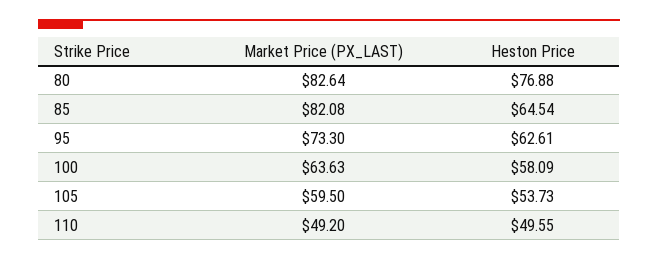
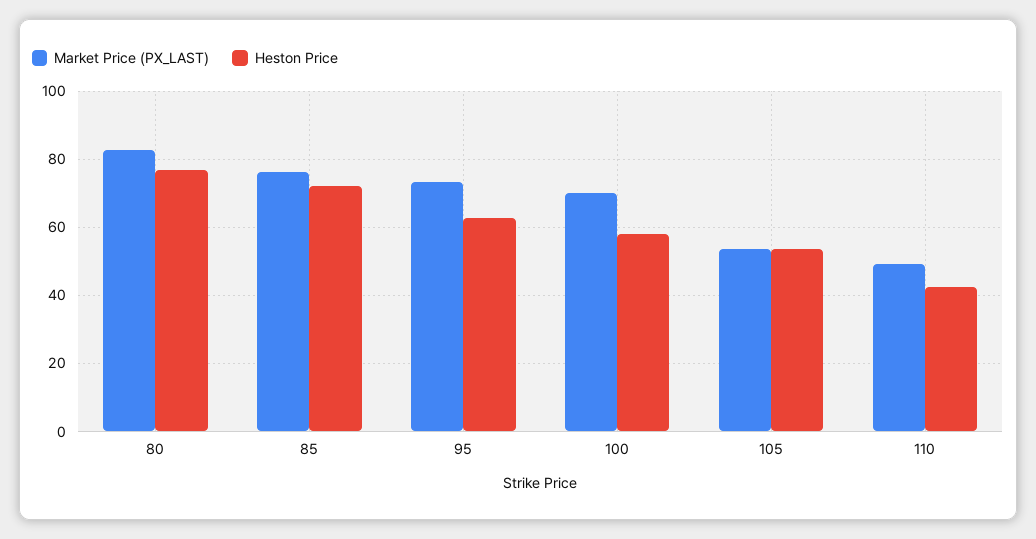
  {
    "Market Price (PX_LAST)": {
      "80": 82.64,
-     "85": 82.08,
+     "85": 76,
      "95": 73.3,
-     "100": 63.63,
+     "100": 70,
-     "105": 59.5,
+     "105": 54,
      "110": 49.2
    },
    "Heston Price": {
      "80": 76.88,
-     "85": 64.54,
+     "85": 72,
      "95": 62.61,
      "100": 58.09,
      "105": 53.73,
-     "110": 49.55
+     "110": 42
    }
  }

